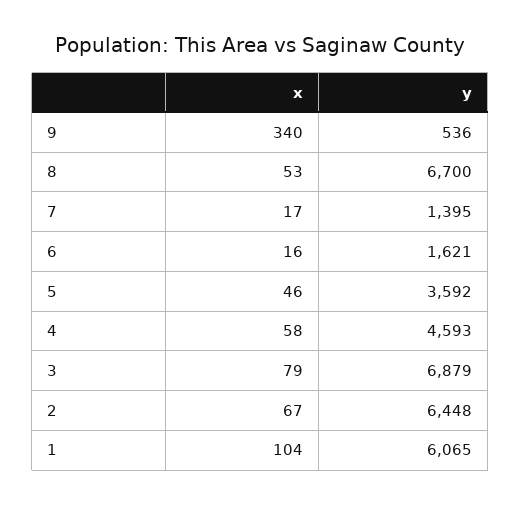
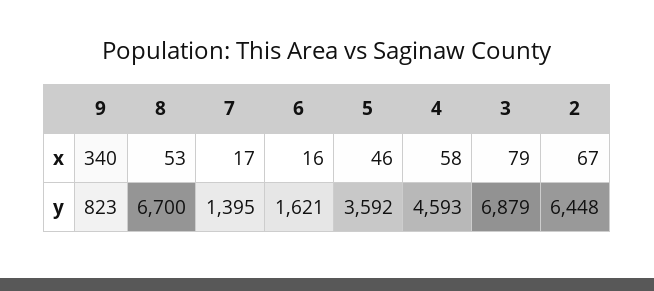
  {
    "x": {
      "9": 340,
      "8": 53,
      "7": 17,
      "6": 16,
      "5": 46,
      "4": 58,
      "3": 79,
-     "2": 67,
+     "2": 67
-     "1": 104
    },
    "y": {
-     "9": 536,
+     "9": 823,
      "8": 6700,
      "7": 1395,
      "6": 1621,
      "5": 3592,
      "4": 4593,
      "3": 6879,
-     "2": 6448,
+     "2": 6448
-     "1": 6065
    }
  }

